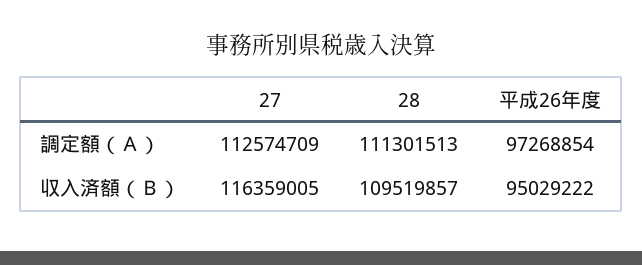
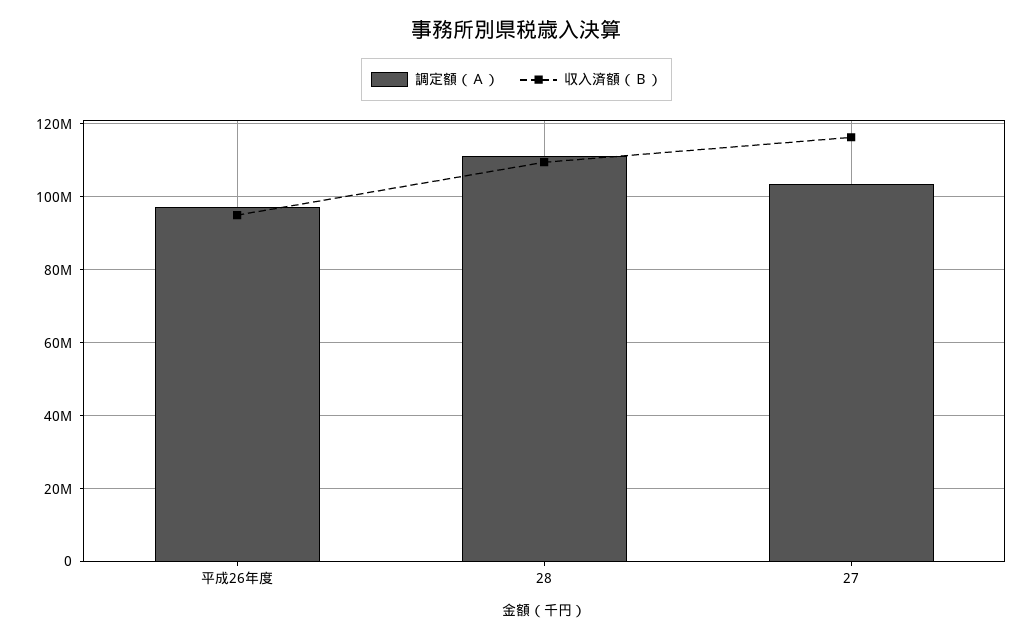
  {
    "調定額（Ａ）": {
-     "27": 112574709,
+     "27": 104000000,
      "28": 111301513,
      "平成26年度": 97268854
    },
    "収入済額（Ｂ）": {
      "27": 116359005,
      "28": 109519857,
      "平成26年度": 95029222
    }
  }

